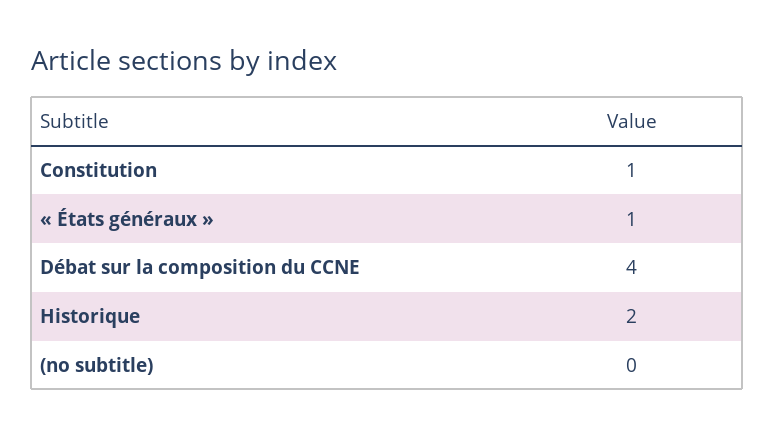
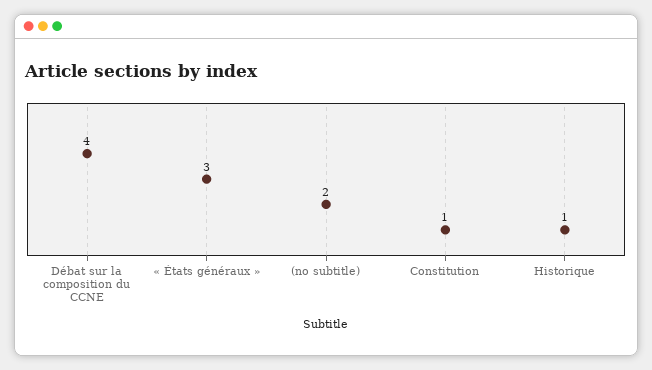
  {
    "Constitution": 1,
-   "« États généraux »": 1,
+   "« États généraux »": 3,
    "Débat sur la composition du CCNE": 4,
-   "Historique": 2,
+   "Historique": 1,
-   "(no subtitle)": 0
+   "(no subtitle)": 2
  }

